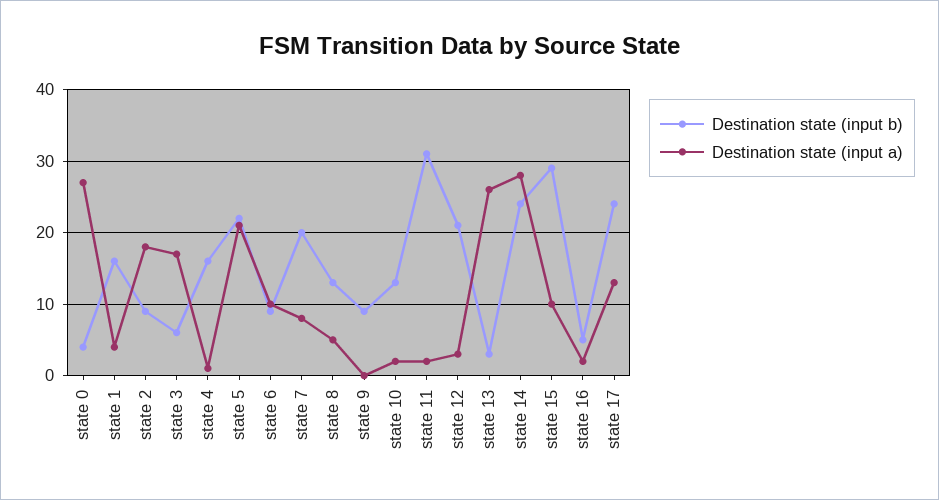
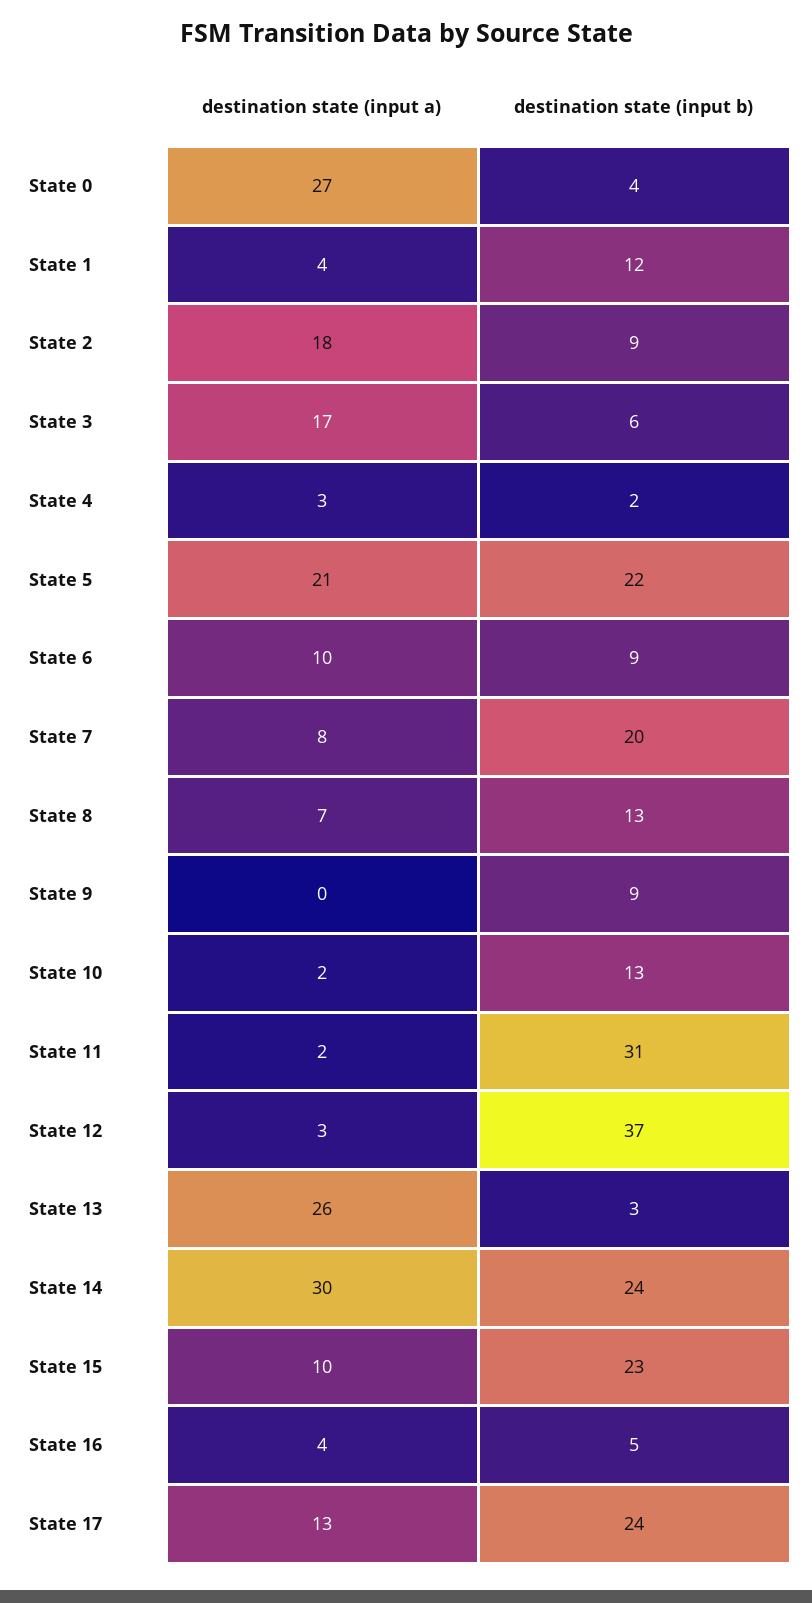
  {
    "Destination state (input b)": {
      "state 0": 4,
-     "state 1": 16,
+     "state 1": 12,
      "state 2": 9,
      "state 3": 6,
-     "state 4": 16,
+     "state 4": 2,
      "state 5": 22,
      "state 6": 9,
      "state 7": 20,
      "state 8": 13,
      "state 9": 9,
      "state 10": 13,
      "state 11": 31,
-     "state 12": 21,
+     "state 12": 37,
      "state 13": 3,
      "state 14": 24,
-     "state 15": 29,
+     "state 15": 23,
      "state 16": 5,
      "state 17": 24
    },
    "Destination state (input a)": {
      "state 0": 27,
      "state 1": 4,
      "state 2": 18,
      "state 3": 17,
-     "state 4": 1,
+     "state 4": 3,
      "state 5": 21,
      "state 6": 10,
      "state 7": 8,
-     "state 8": 5,
+     "state 8": 7,
      "state 9": 0,
      "state 10": 2,
      "state 11": 2,
      "state 12": 3,
      "state 13": 26,
-     "state 14": 28,
+     "state 14": 30,
      "state 15": 10,
-     "state 16": 2,
+     "state 16": 4,
      "state 17": 13
    }
  }

